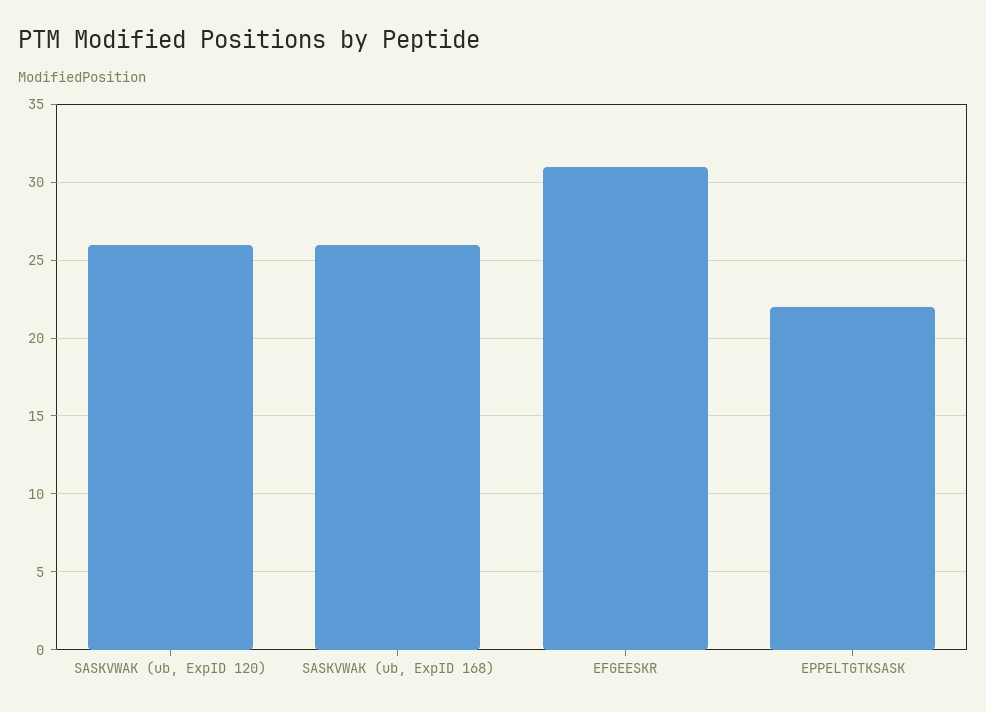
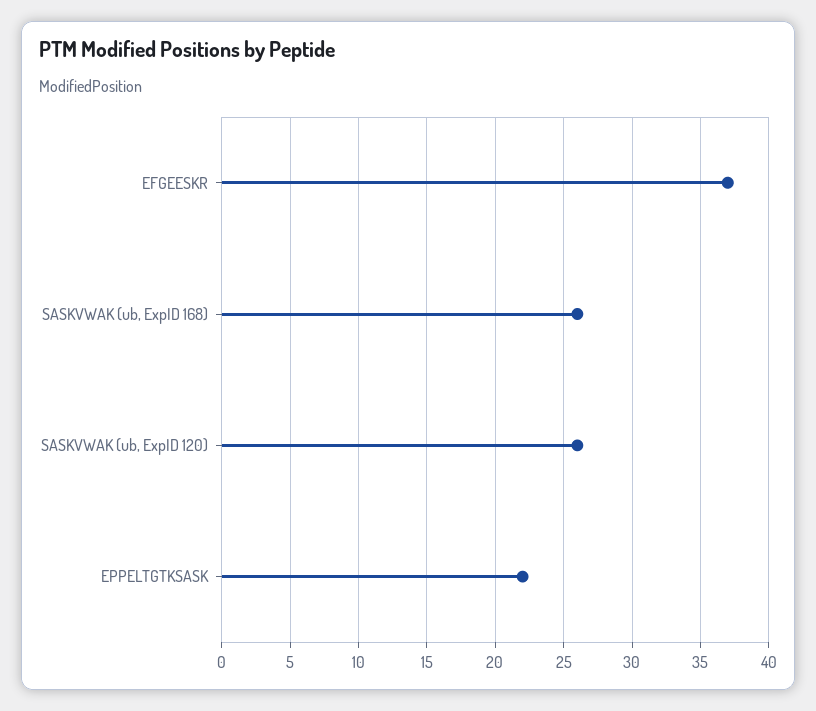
  {
    "SASKVWAK (ub, ExpID 120)": 26,
    "SASKVWAK (ub, ExpID 168)": 26,
-   "EFGEESKR": 31,
+   "EFGEESKR": 37,
    "EPPELTGTKSASK": 22
  }

